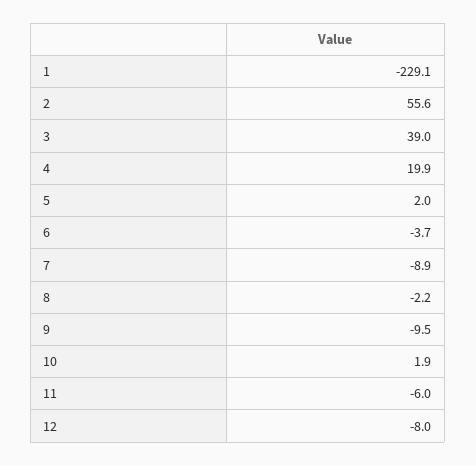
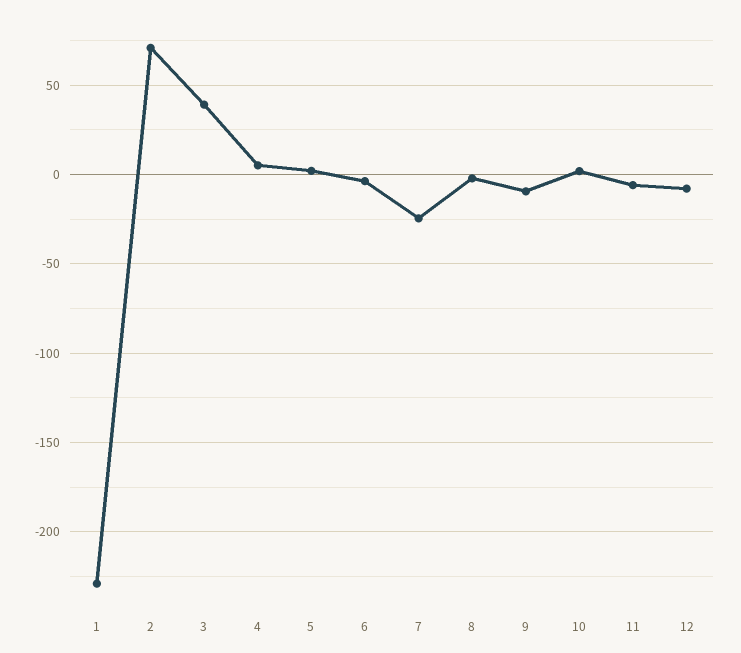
  {
    "1": -229.1,
-   "2": 55.6,
+   "2": 70,
    "3": 39,
-   "4": 19.9,
+   "4": 5,
    "5": 2,
    "6": -3.7,
-   "7": -8.9,
+   "7": -25,
    "8": -2.2,
    "9": -9.5,
    "10": 1.9,
    "11": -6,
    "12": -8
  }

